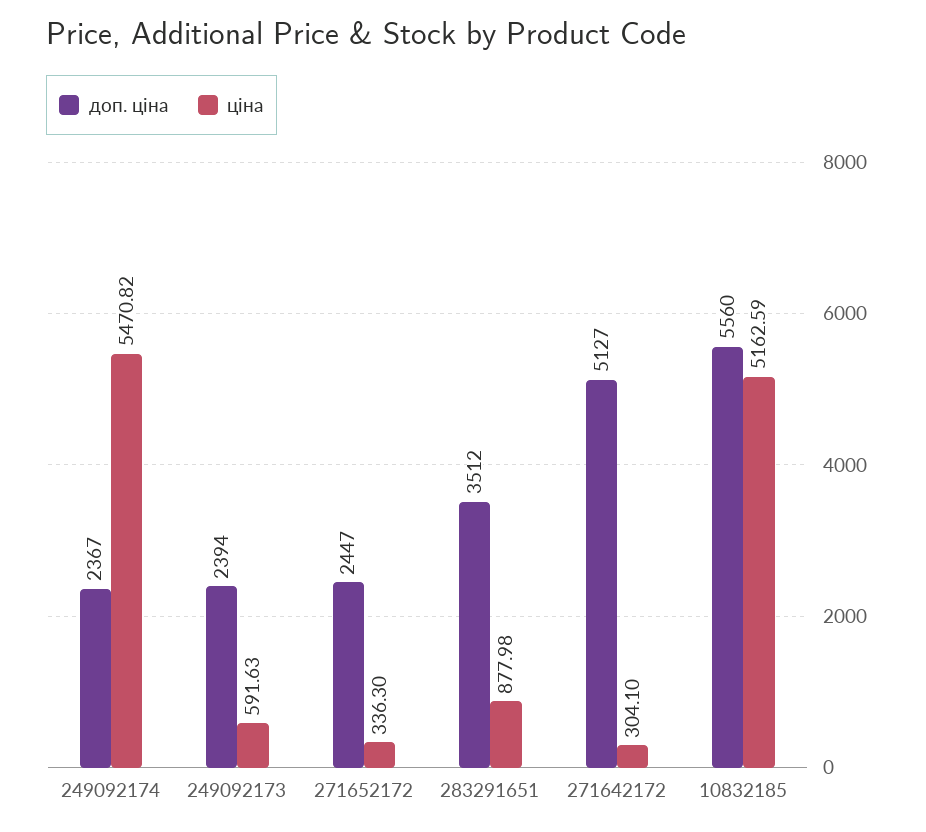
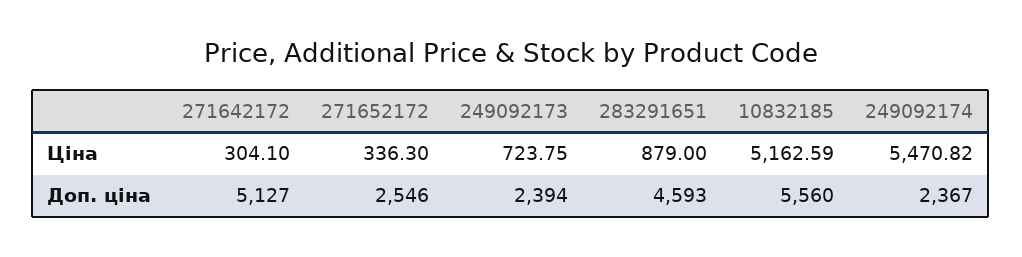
  {
    "доп. ціна": {
      "249092174": 2367,
      "249092173": 2394,
-     "271652172": 2447,
+     "271652172": 2546,
-     "283291651": 3512,
+     "283291651": 4593,
      "271642172": 5127,
      "10832185": 5560
    },
    "ціна": {
      "249092174": 5470.82,
-     "249092173": 591.63,
+     "249092173": 723.75,
      "271652172": 336.3,
-     "283291651": 877.98,
+     "283291651": 879,
      "271642172": 304.1,
      "10832185": 5162.59
    }
  }

